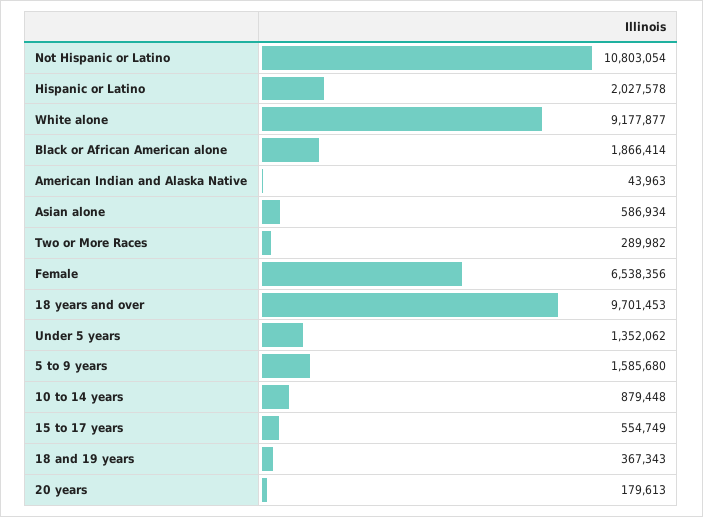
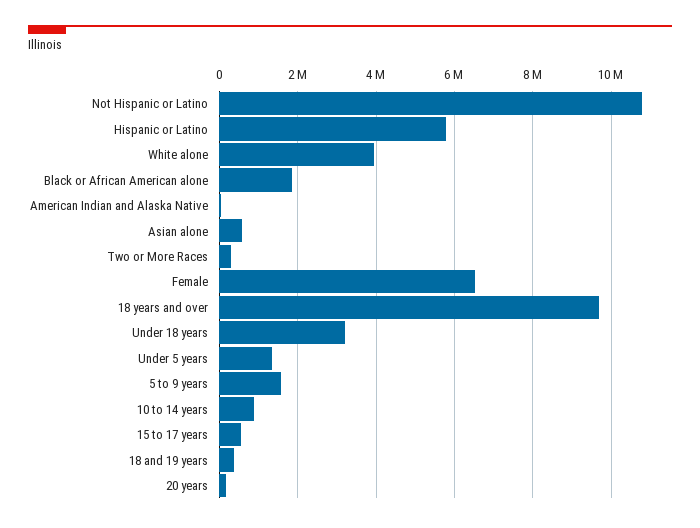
  {
    "Not Hispanic or Latino": 10803054,
-   "Hispanic or Latino": 2027578,
+   "Hispanic or Latino": 5800000,
-   "White alone": 9177877,
+   "White alone": 4000000,
    "Black or African American alone": 1866414,
    "American Indian and Alaska Native": 43963,
    "Asian alone": 586934,
    "Two or More Races": 289982,
    "Female": 6538356,
    "18 years and over": 9701453,
    "Under 5 years": 1352062,
    "5 to 9 years": 1585680,
    "10 to 14 years": 879448,
    "15 to 17 years": 554749,
    "18 and 19 years": 367343,
-   "20 years": 179613
+   "20 years": 179613,
+   "Under 18 years": 3200000
  }

